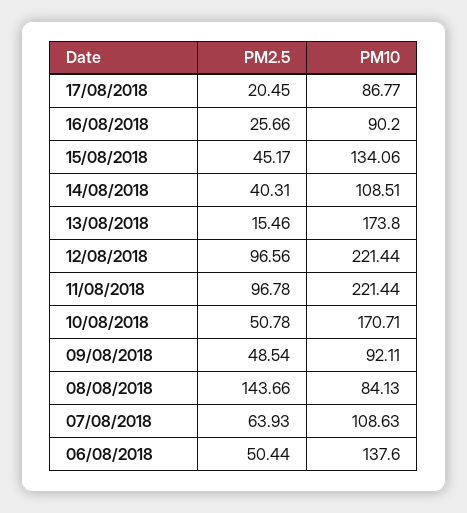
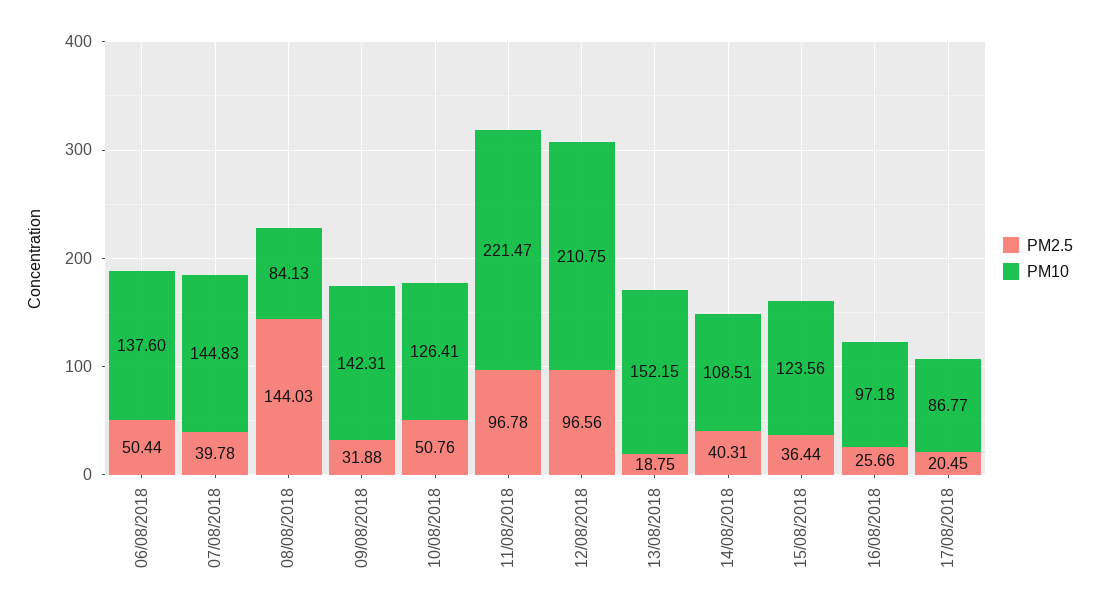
  {
    "PM2.5": {
      "17/08/2018": 20.45,
      "16/08/2018": 25.66,
-     "15/08/2018": 45.17,
+     "15/08/2018": 36.44,
      "14/08/2018": 40.31,
-     "13/08/2018": 15.46,
+     "13/08/2018": 18.75,
      "12/08/2018": 96.56,
      "11/08/2018": 96.78,
-     "10/08/2018": 50.78,
+     "10/08/2018": 50.76,
-     "09/08/2018": 48.54,
+     "09/08/2018": 31.88,
-     "08/08/2018": 143.66,
+     "08/08/2018": 144.03,
-     "07/08/2018": 63.93,
+     "07/08/2018": 39.78,
      "06/08/2018": 50.44
    },
    "PM10": {
      "17/08/2018": 86.77,
-     "16/08/2018": 90.2,
+     "16/08/2018": 97.18,
-     "15/08/2018": 134.06,
+     "15/08/2018": 123.56,
      "14/08/2018": 108.51,
-     "13/08/2018": 173.8,
+     "13/08/2018": 152.15,
-     "12/08/2018": 221.44,
+     "12/08/2018": 210.75,
-     "11/08/2018": 221.44,
+     "11/08/2018": 221.47,
-     "10/08/2018": 170.71,
+     "10/08/2018": 126.41,
-     "09/08/2018": 92.11,
+     "09/08/2018": 142.31,
      "08/08/2018": 84.13,
-     "07/08/2018": 108.63,
+     "07/08/2018": 144.83,
      "06/08/2018": 137.6
    }
  }

